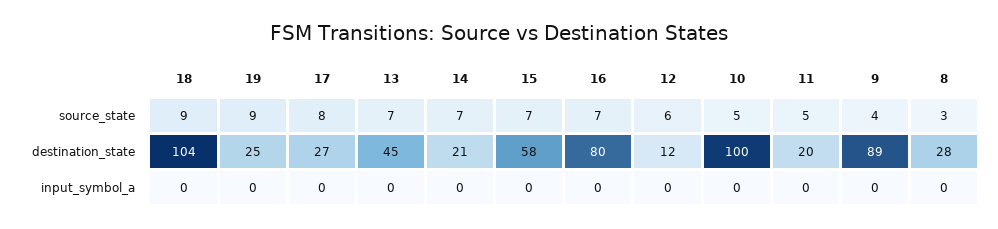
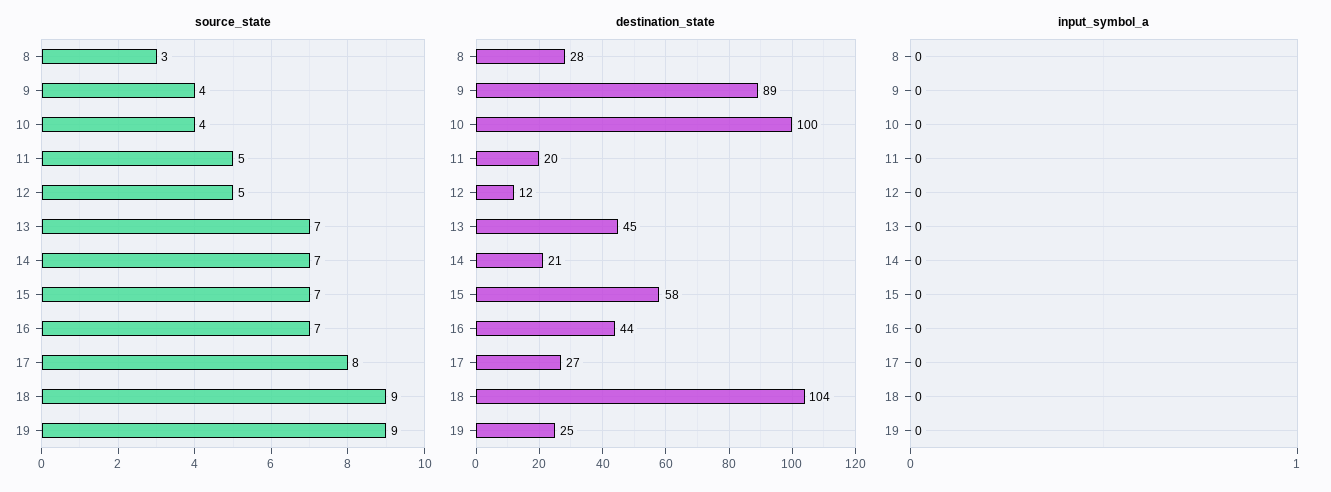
  {
    "source_state": {
      "18": 9,
      "19": 9,
      "17": 8,
      "13": 7,
      "14": 7,
      "15": 7,
      "16": 7,
-     "12": 6,
+     "12": 5,
-     "10": 5,
+     "10": 4,
      "11": 5,
      "9": 4,
      "8": 3
    },
    "destination_state": {
      "18": 104,
      "19": 25,
      "17": 27,
      "13": 45,
      "14": 21,
      "15": 58,
-     "16": 80,
+     "16": 44,
      "12": 12,
      "10": 100,
      "11": 20,
      "9": 89,
      "8": 28
    },
    "input_symbol_a": {
      "18": 0,
      "19": 0,
      "17": 0,
      "13": 0,
      "14": 0,
      "15": 0,
      "16": 0,
      "12": 0,
      "10": 0,
      "11": 0,
      "9": 0,
      "8": 0
    }
  }

